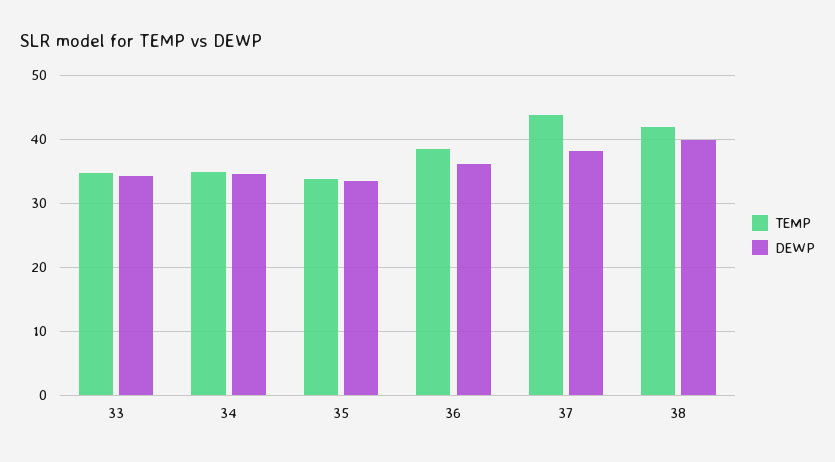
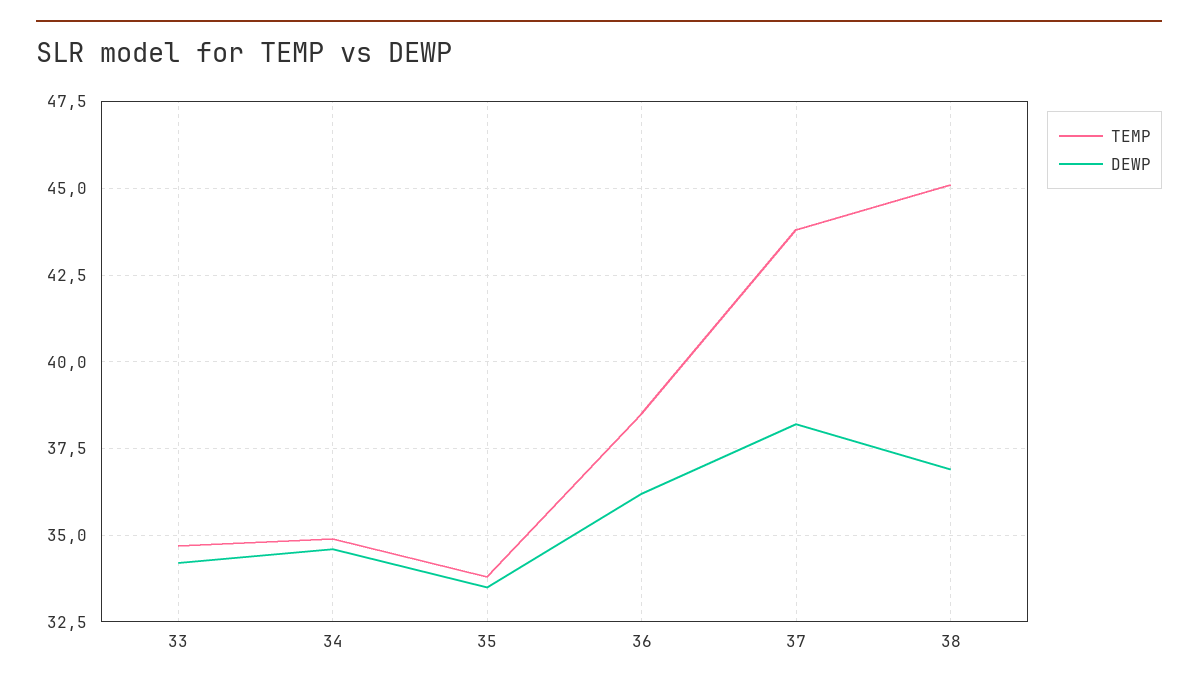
  {
    "TEMP": {
      "33": 34.5,
      "34": 35,
      "35": 34,
      "36": 38.5,
      "37": 44,
-     "38": 42
+     "38": 45
    },
    "DEWP": {
      "33": 34,
      "34": 34.5,
      "35": 33.5,
      "36": 36,
      "37": 38,
-     "38": 40
+     "38": 37
    }
  }

